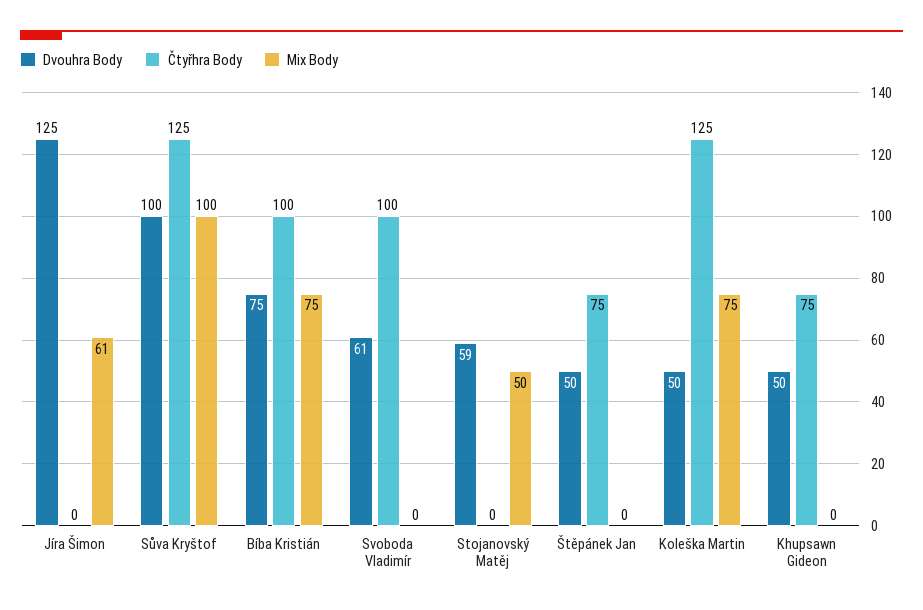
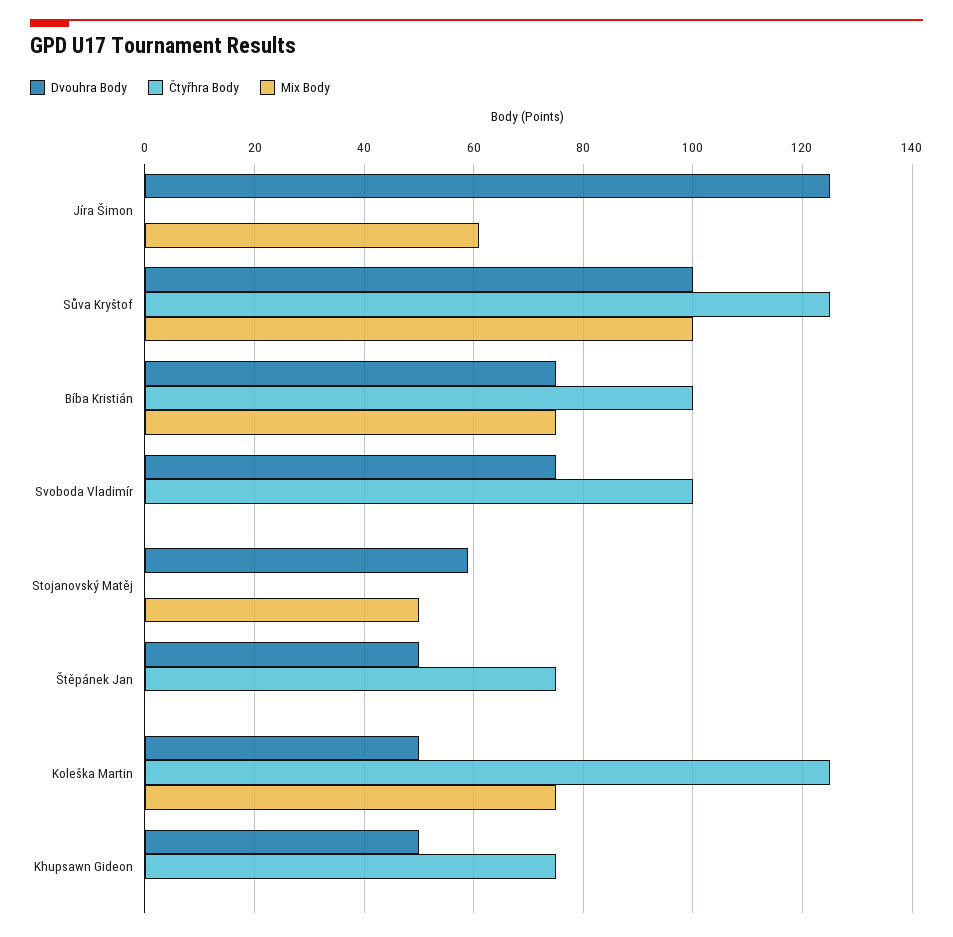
  {
    "Dvouhra Body": {
      "Jíra Šimon": 125,
      "Sůva Kryštof": 100,
      "Bíba Kristián": 75,
-     "Svoboda Vladimír": 61,
+     "Svoboda Vladimír": 75,
      "Stojanovský Matěj": 59,
      "Štěpánek Jan": 50,
      "Koleška Martin": 50,
      "Khupsawn Gideon": 50
    },
    "Čtyřhra Body": {
      "Jíra Šimon": 0,
      "Sůva Kryštof": 125,
      "Bíba Kristián": 100,
      "Svoboda Vladimír": 100,
      "Stojanovský Matěj": 0,
      "Štěpánek Jan": 75,
      "Koleška Martin": 125,
      "Khupsawn Gideon": 75
    },
    "Mix Body": {
      "Jíra Šimon": 61,
      "Sůva Kryštof": 100,
      "Bíba Kristián": 75,
      "Svoboda Vladimír": 0,
      "Stojanovský Matěj": 50,
      "Štěpánek Jan": 0,
      "Koleška Martin": 75,
      "Khupsawn Gideon": 0
    }
  }

